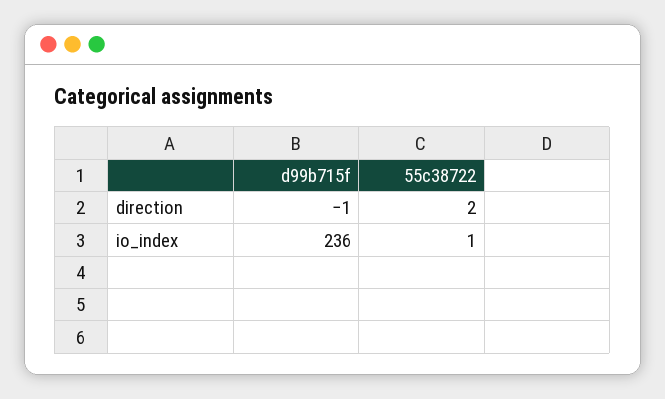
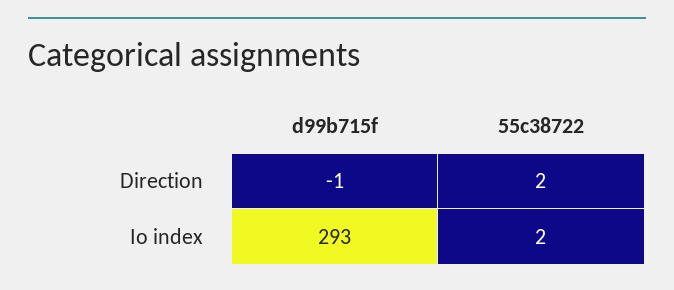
  {
    "d99b715f": {
      "direction": -1,
-     "io_index": 236
+     "io_index": 293
    },
    "55c38722": {
      "direction": 2,
-     "io_index": 1
+     "io_index": 2
    }
  }

